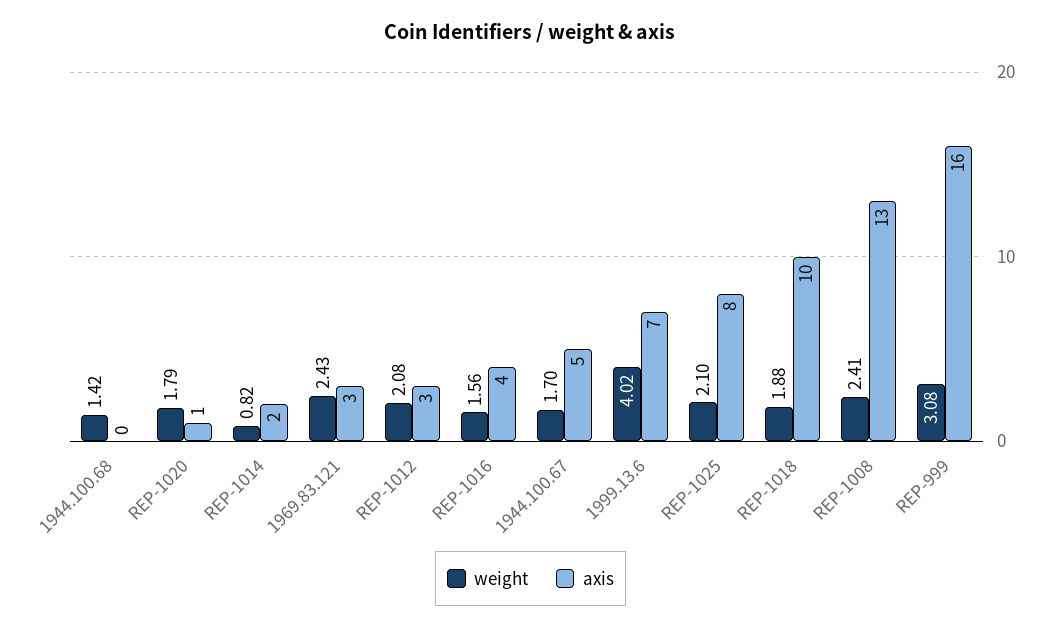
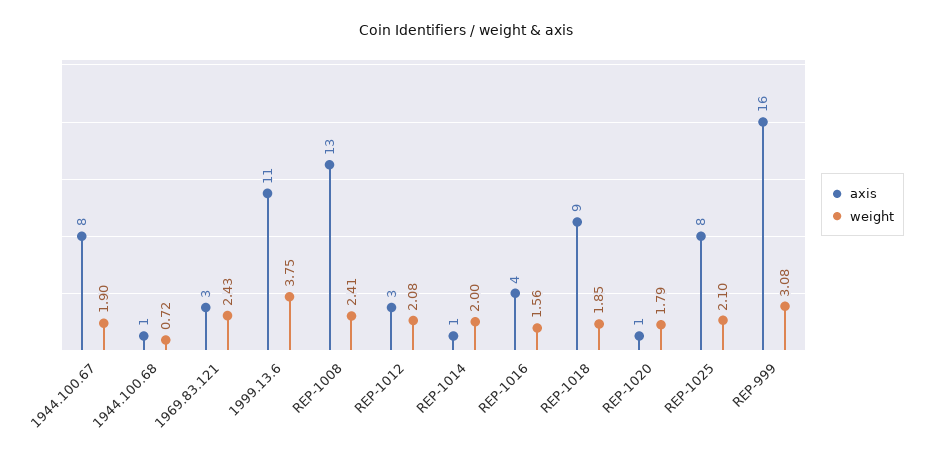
  {
    "weight": {
-     "1944.100.68": 1.42,
+     "1944.100.68": 0.72,
      "REP-1020": 1.79,
-     "REP-1014": 0.82,
+     "REP-1014": 2,
      "1969.83.121": 2.43,
      "REP-1012": 2.08,
      "REP-1016": 1.56,
-     "1944.100.67": 1.7,
+     "1944.100.67": 1.9,
-     "1999.13.6": 4.02,
+     "1999.13.6": 3.75,
      "REP-1025": 2.1,
-     "REP-1018": 1.88,
+     "REP-1018": 1.85,
      "REP-1008": 2.41,
      "REP-999": 3.08
    },
    "axis": {
-     "1944.100.68": 0,
+     "1944.100.68": 1,
      "REP-1020": 1,
-     "REP-1014": 2,
+     "REP-1014": 1,
      "1969.83.121": 3,
      "REP-1012": 3,
      "REP-1016": 4,
-     "1944.100.67": 5,
+     "1944.100.67": 8,
-     "1999.13.6": 7,
+     "1999.13.6": 11,
      "REP-1025": 8,
-     "REP-1018": 10,
+     "REP-1018": 9,
      "REP-1008": 13,
      "REP-999": 16
    }
  }

